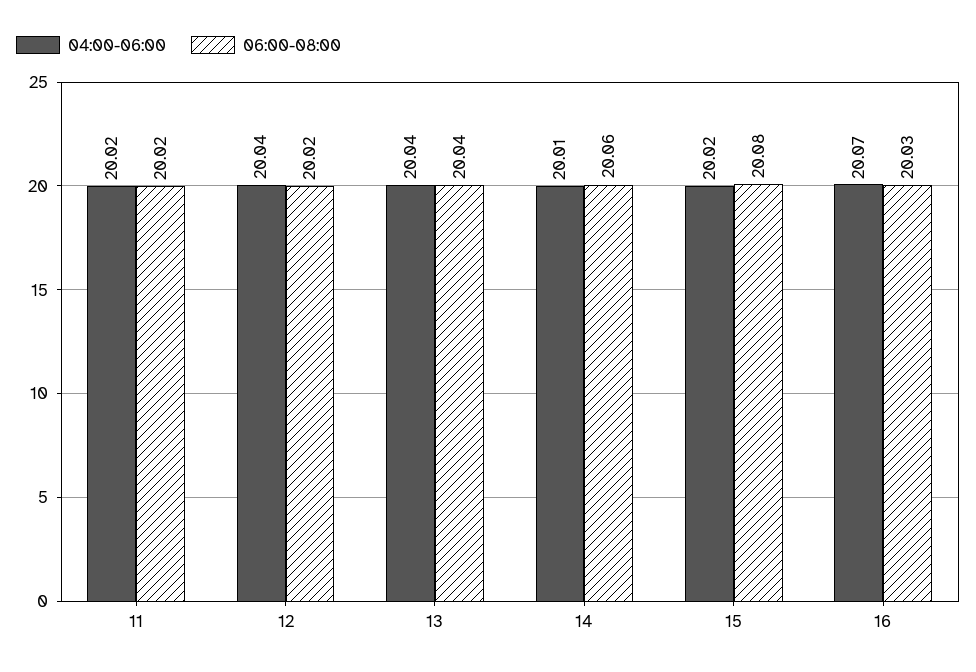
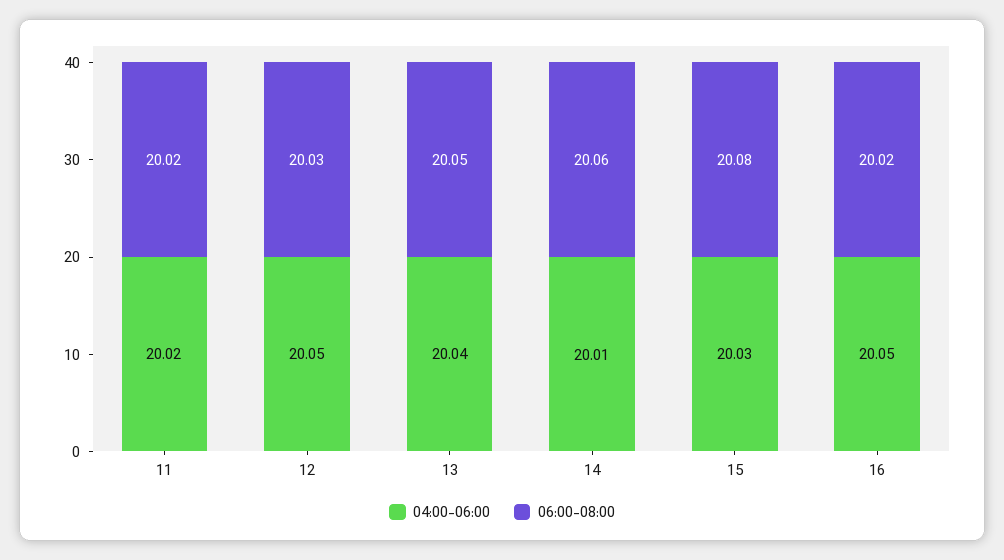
  {
    "04:00-06:00": {
      "11": 20.02,
-     "12": 20.04,
+     "12": 20.05,
      "13": 20.04,
      "14": 20.01,
-     "15": 20.02,
+     "15": 20.03,
-     "16": 20.07
+     "16": 20.05
    },
    "06:00-08:00": {
      "11": 20.02,
-     "12": 20.02,
+     "12": 20.03,
-     "13": 20.04,
+     "13": 20.05,
      "14": 20.06,
      "15": 20.08,
-     "16": 20.03
+     "16": 20.02
    }
  }

